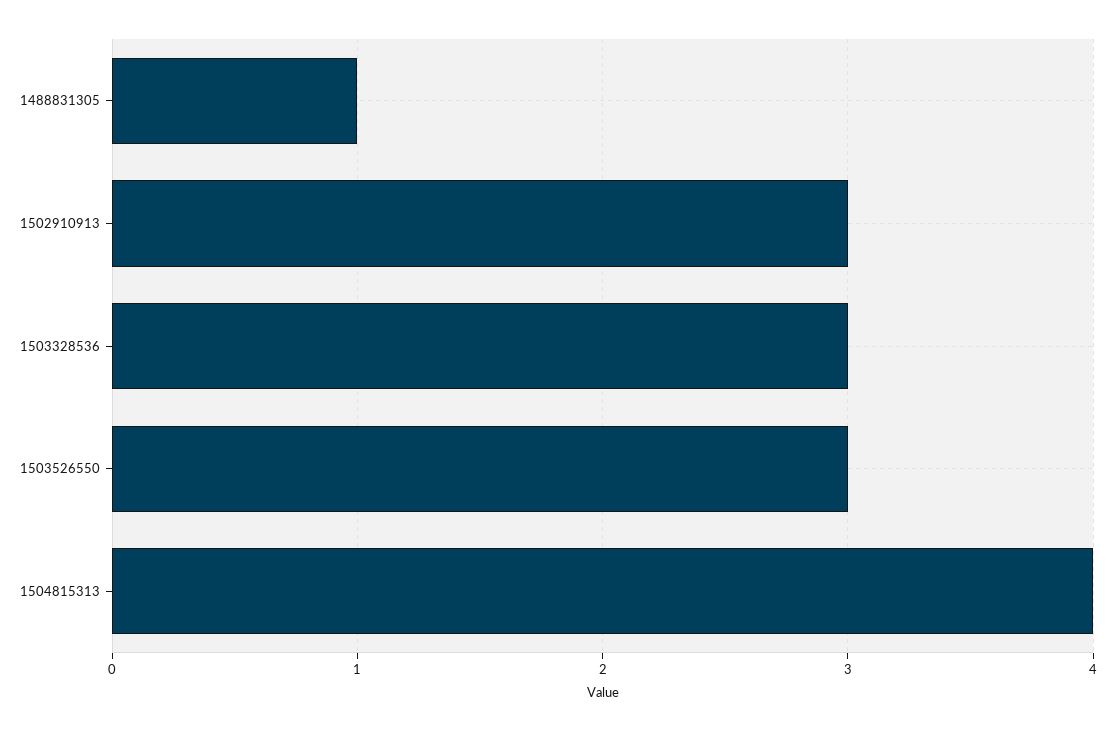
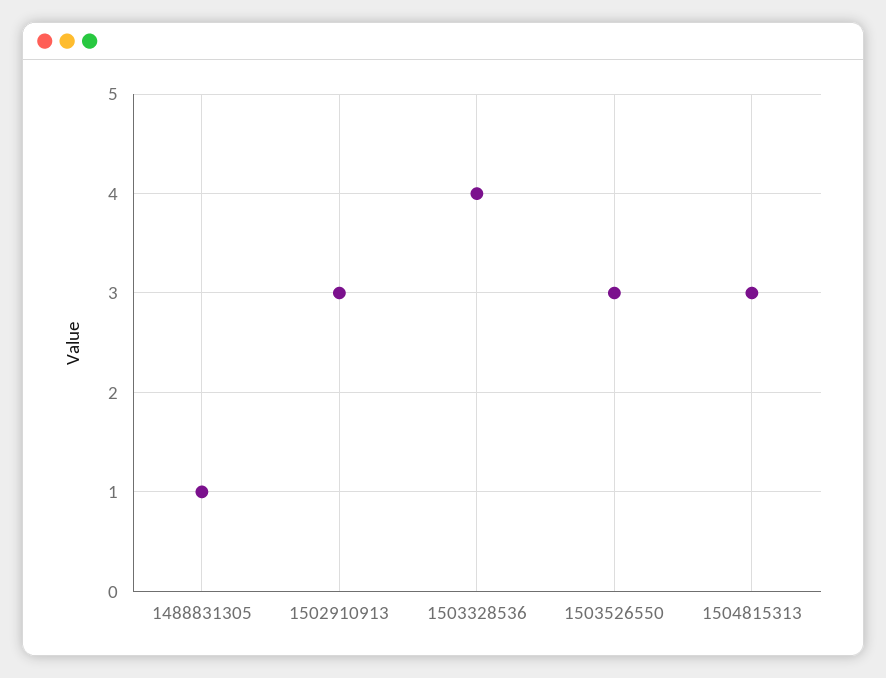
  {
    "1488831305": 1,
    "1502910913": 3,
-   "1503328536": 3,
+   "1503328536": 4,
    "1503526550": 3,
-   "1504815313": 4
+   "1504815313": 3
  }

